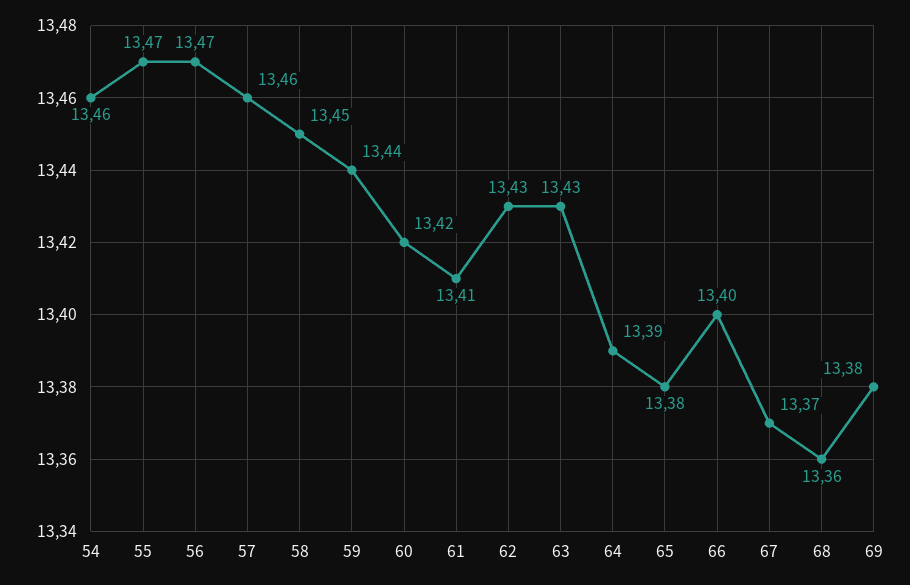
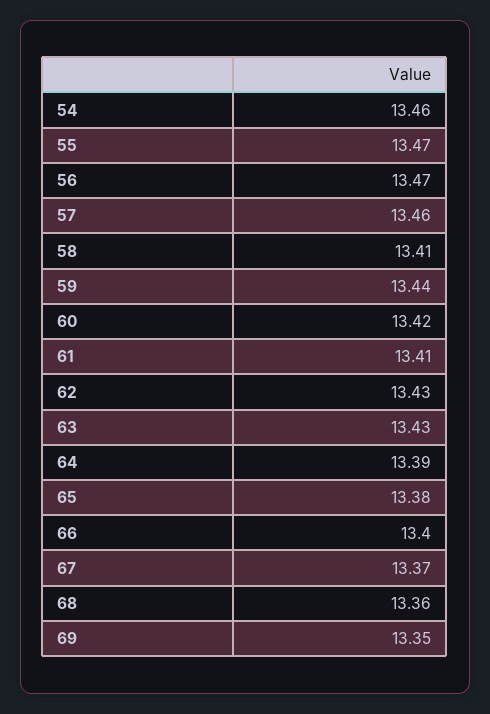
  {
    "54": 13.46,
    "55": 13.47,
    "56": 13.47,
    "57": 13.46,
-   "58": 13.45,
+   "58": 13.41,
    "59": 13.44,
    "60": 13.42,
    "61": 13.41,
    "62": 13.43,
    "63": 13.43,
    "64": 13.39,
    "65": 13.38,
    "66": 13.4,
    "67": 13.37,
    "68": 13.36,
-   "69": 13.38
+   "69": 13.35
  }

